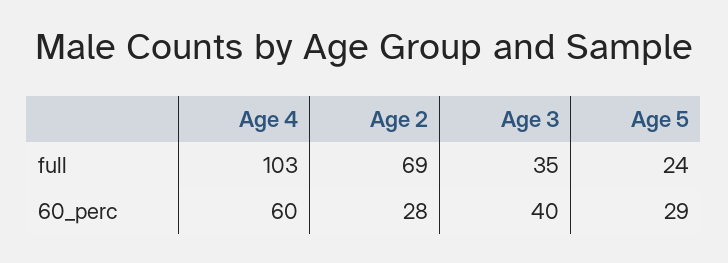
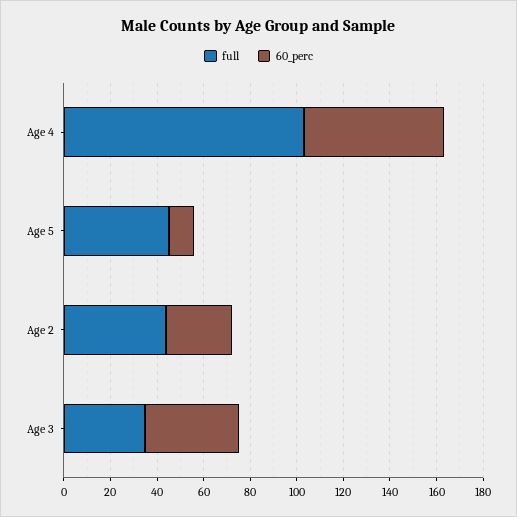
  {
    "full": {
      "Age 4": 103,
-     "Age 2": 69,
+     "Age 2": 45,
      "Age 3": 35,
-     "Age 5": 24
+     "Age 5": 45
    },
    "60_perc": {
      "Age 4": 60,
      "Age 2": 28,
      "Age 3": 40,
-     "Age 5": 29
+     "Age 5": 10
    }
  }

